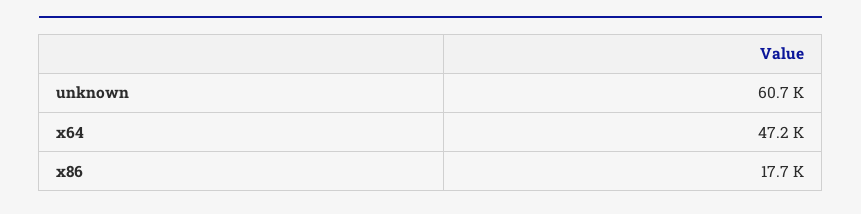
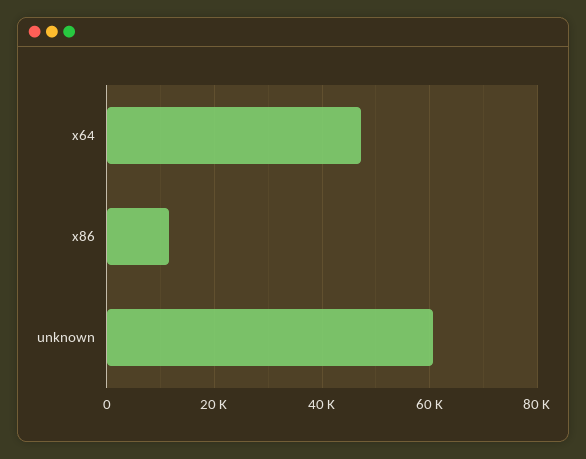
  {
    "unknown": 60700,
    "x64": 47200,
-   "x86": 17700
+   "x86": 12000
  }

